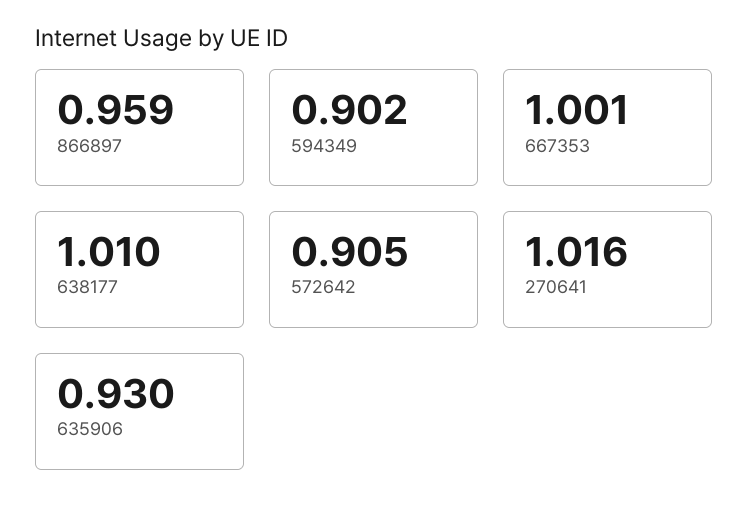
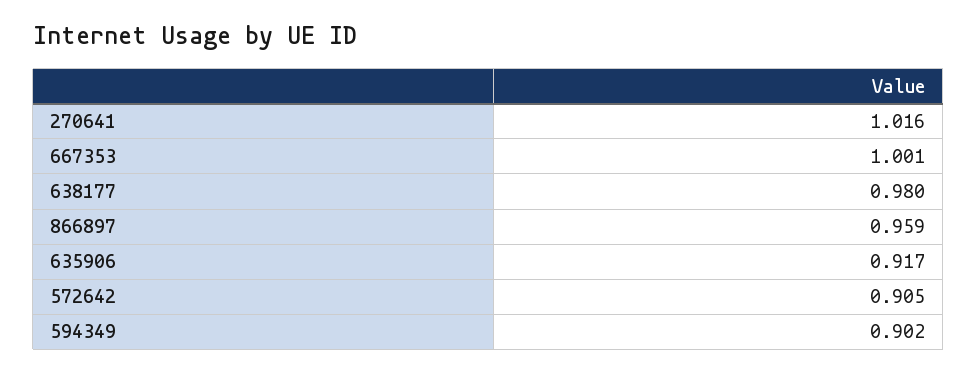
  {
    "866897": 0.959,
    "594349": 0.902,
    "667353": 1.001,
-   "638177": 1.01,
+   "638177": 0.98,
    "572642": 0.905,
    "270641": 1.016,
-   "635906": 0.93
+   "635906": 0.917
  }

